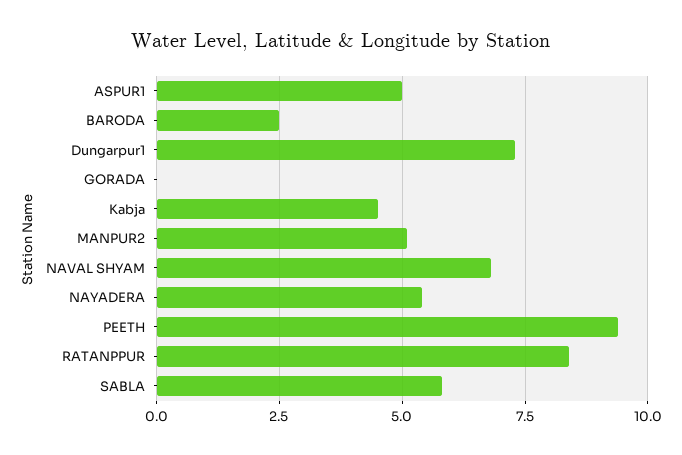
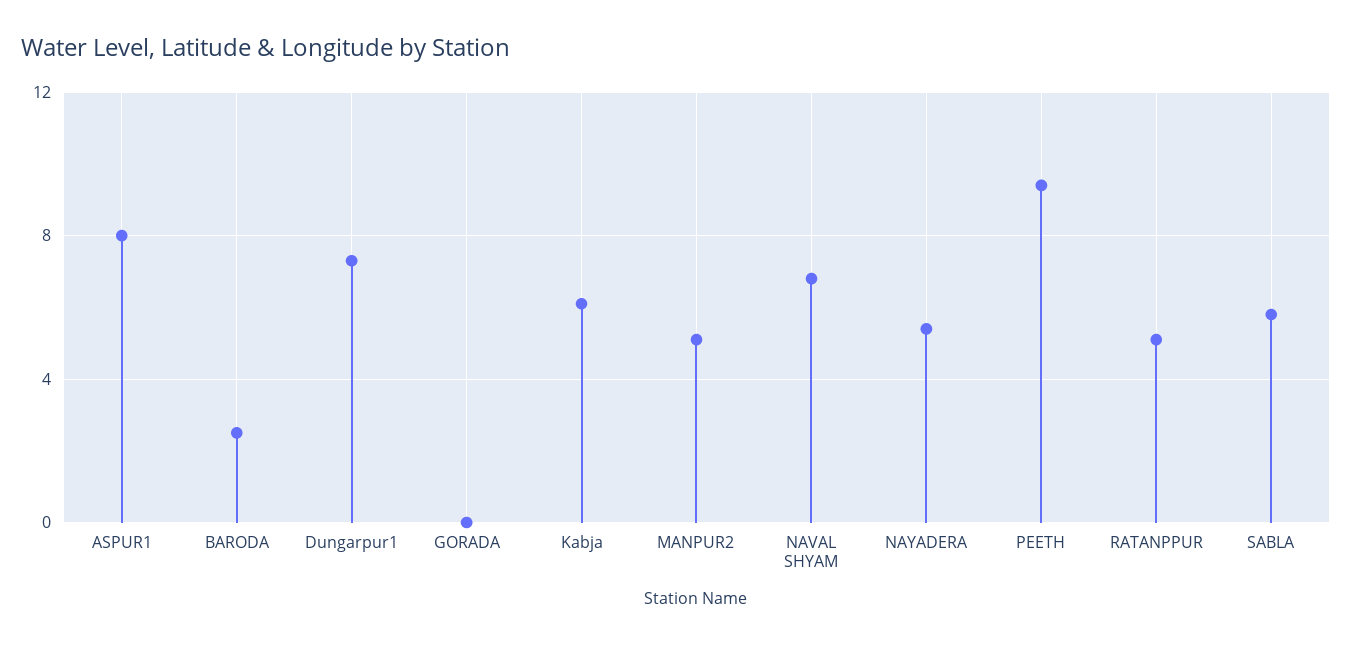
  {
-   "ASPUR1": 5,
+   "ASPUR1": 8,
    "BARODA": 2.5,
    "Dungarpur1": 7.5,
    "GORADA": 0,
-   "Kabja": 4.5,
+   "Kabja": 6,
    "MANPUR2": 5,
    "NAVAL SHYAM": 7,
    "NAYADERA": 5.5,
    "PEETH": 9.5,
-   "RATANPPUR": 8.5,
+   "RATANPPUR": 5,
    "SABLA": 6
  }

